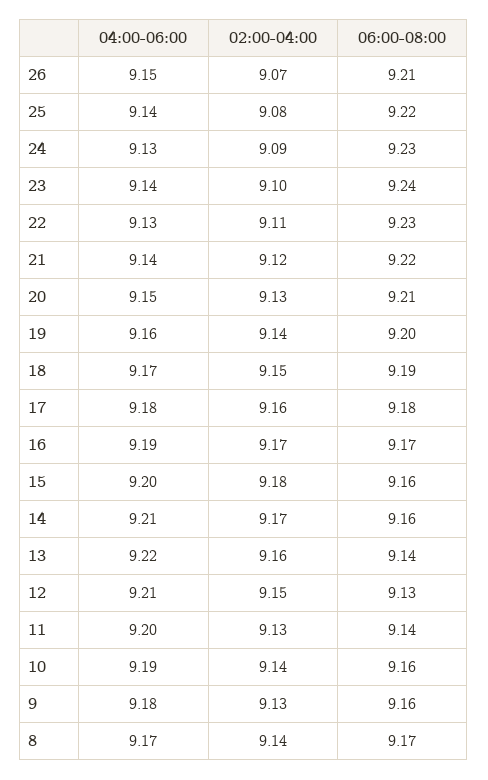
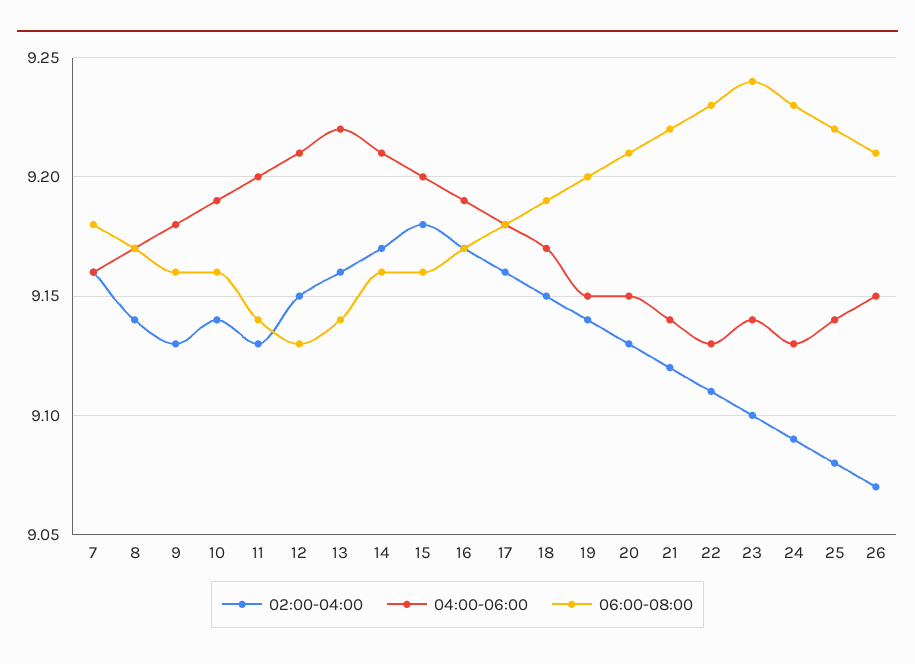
  {
    "04:00-06:00": {
      "26": 9.15,
      "25": 9.14,
      "24": 9.13,
      "23": 9.14,
      "22": 9.13,
      "21": 9.14,
      "20": 9.15,
-     "19": 9.16,
+     "19": 9.15,
      "18": 9.17,
      "17": 9.18,
      "16": 9.19,
      "15": 9.2,
      "14": 9.21,
      "13": 9.22,
      "12": 9.21,
      "11": 9.2,
      "10": 9.19,
      "9": 9.18,
-     "8": 9.17
+     "8": 9.17,
+     "7": 9.16
    },
    "02:00-04:00": {
      "26": 9.07,
      "25": 9.08,
      "24": 9.09,
      "23": 9.1,
      "22": 9.11,
      "21": 9.12,
      "20": 9.13,
      "19": 9.14,
      "18": 9.15,
      "17": 9.16,
      "16": 9.17,
      "15": 9.18,
      "14": 9.17,
      "13": 9.16,
      "12": 9.15,
      "11": 9.13,
      "10": 9.14,
      "9": 9.13,
-     "8": 9.14
+     "8": 9.14,
+     "7": 9.16
    },
    "06:00-08:00": {
      "26": 9.21,
      "25": 9.22,
      "24": 9.23,
      "23": 9.24,
      "22": 9.23,
      "21": 9.22,
      "20": 9.21,
      "19": 9.2,
      "18": 9.19,
      "17": 9.18,
      "16": 9.17,
      "15": 9.16,
      "14": 9.16,
      "13": 9.14,
      "12": 9.13,
      "11": 9.14,
      "10": 9.16,
      "9": 9.16,
-     "8": 9.17
+     "8": 9.17,
+     "7": 9.18
    }
  }

